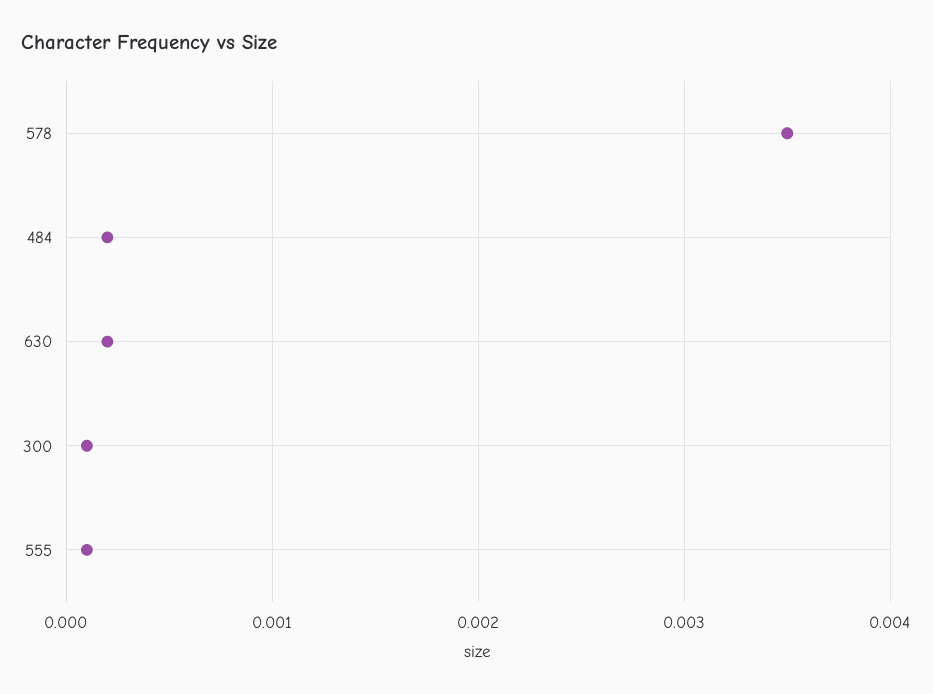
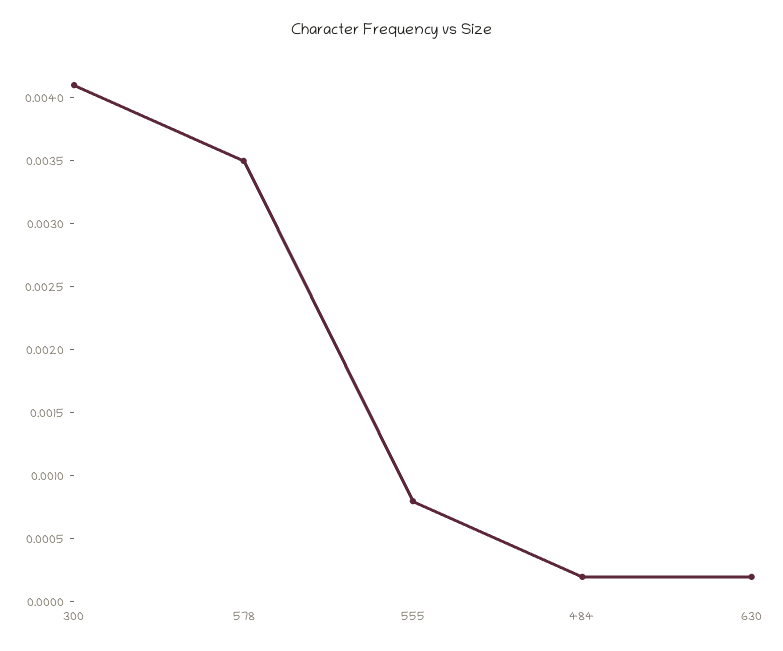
  {
    "578": 0.0035,
    "484": 0.0002,
    "630": 0.0002,
-   "300": 0.0001,
+   "300": 0.0041,
-   "555": 0.0001
+   "555": 0.0008
  }

